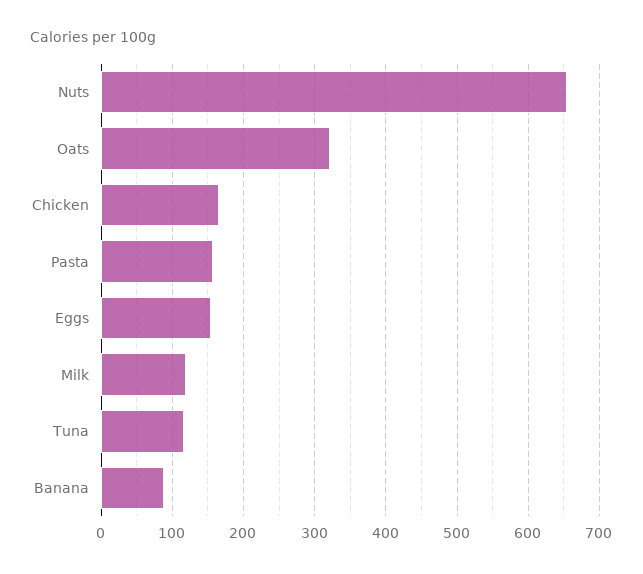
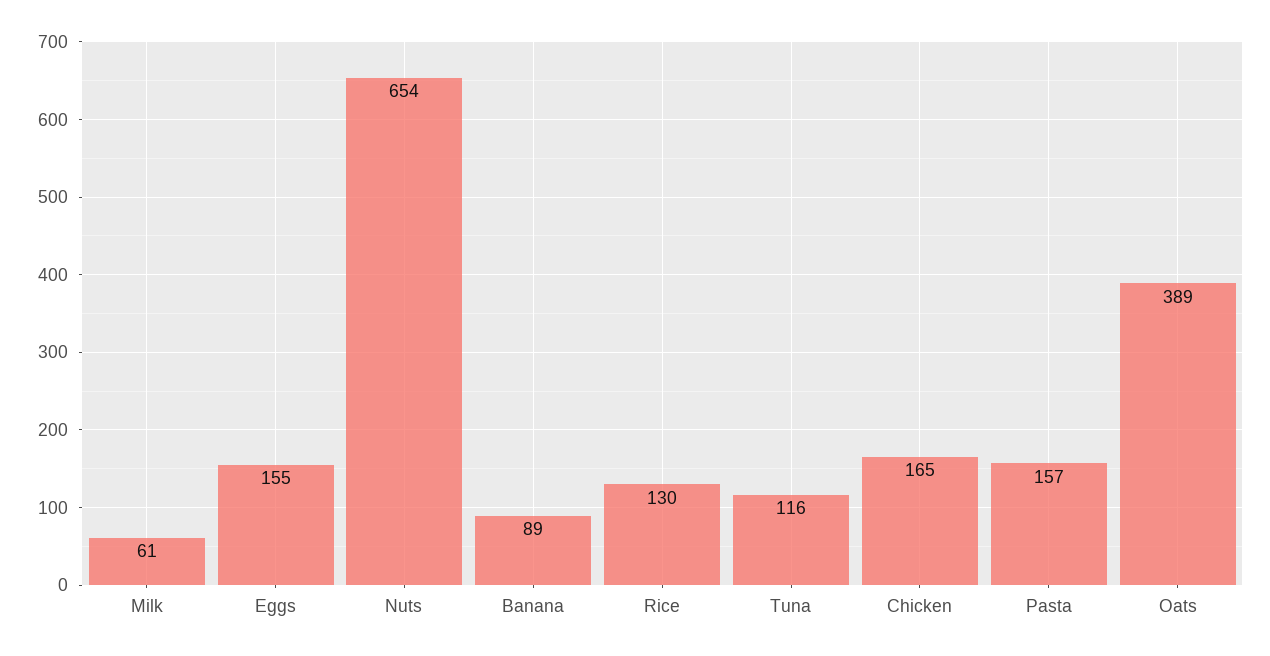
  {
    "Nuts": 654,
-   "Oats": 320,
+   "Oats": 389,
    "Chicken": 165,
    "Pasta": 157,
    "Eggs": 155,
-   "Milk": 120,
+   "Milk": 61,
    "Tuna": 116,
-   "Banana": 89
+   "Banana": 89,
+   "Rice": 130
  }

